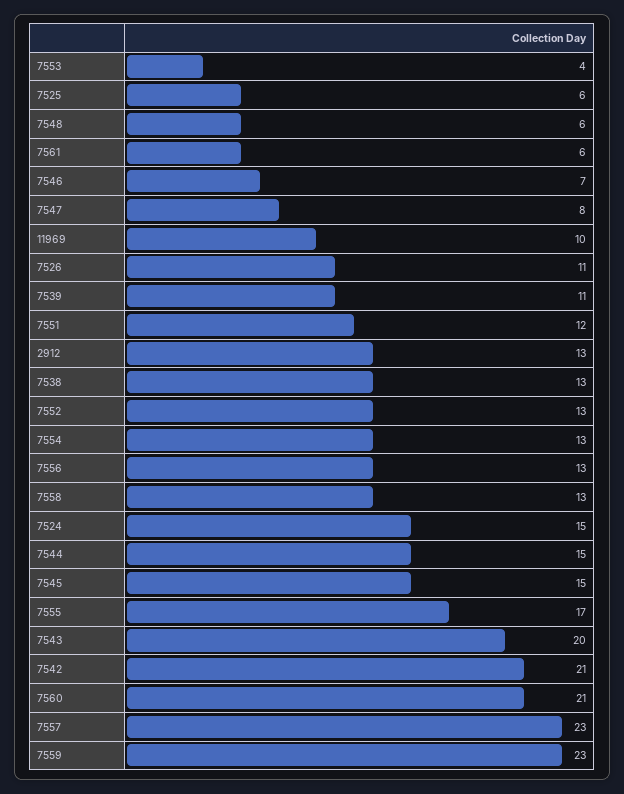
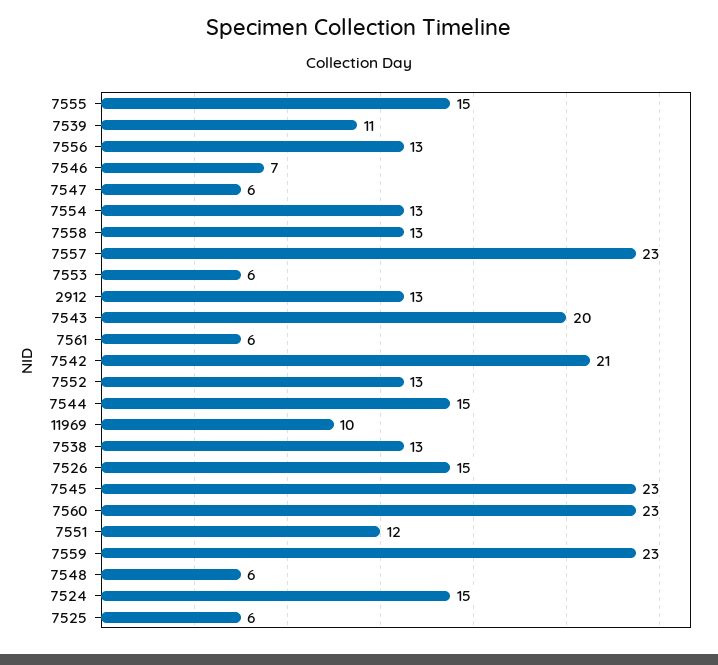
  {
-   "7553": 4,
+   "7553": 6,
    "7525": 6,
    "7548": 6,
    "7561": 6,
    "7546": 7,
-   "7547": 8,
+   "7547": 6,
    "11969": 10,
-   "7526": 11,
+   "7526": 15,
    "7539": 11,
    "7551": 12,
    "2912": 13,
    "7538": 13,
    "7552": 13,
    "7554": 13,
    "7556": 13,
    "7558": 13,
    "7524": 15,
    "7544": 15,
-   "7545": 15,
+   "7545": 23,
-   "7555": 17,
+   "7555": 15,
    "7543": 20,
    "7542": 21,
-   "7560": 21,
+   "7560": 23,
    "7557": 23,
    "7559": 23
  }

